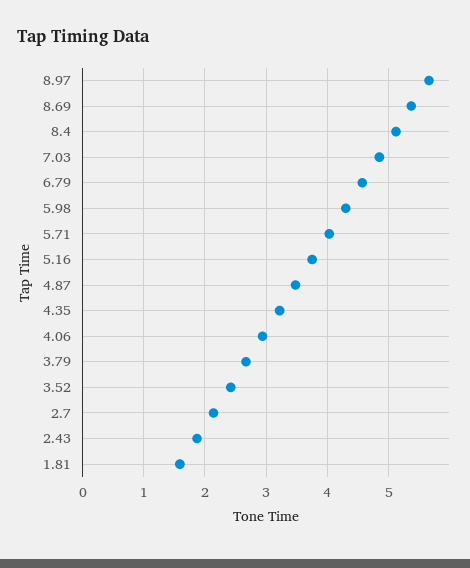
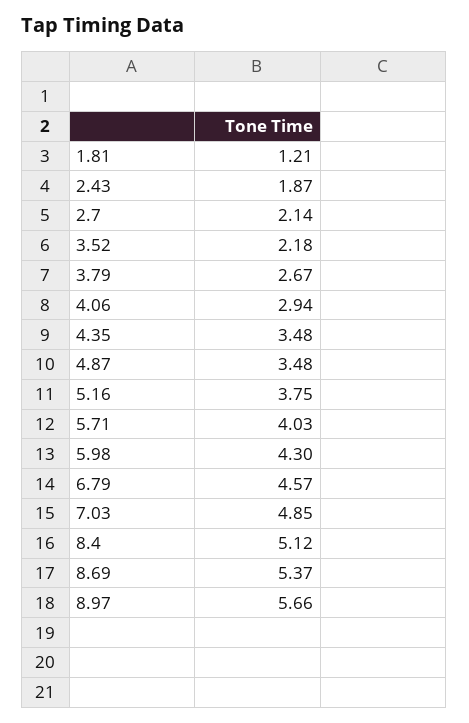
  {
    "8.97": 5.66,
    "8.69": 5.37,
    "8.4": 5.12,
    "7.03": 4.85,
    "6.79": 4.57,
    "5.98": 4.3,
    "5.71": 4.03,
    "5.16": 3.75,
    "4.87": 3.48,
-   "4.35": 3.2,
+   "4.35": 3.48,
    "4.06": 2.94,
    "3.79": 2.67,
-   "3.52": 2.4,
+   "3.52": 2.18,
    "2.7": 2.14,
    "2.43": 1.87,
-   "1.81": 1.6
+   "1.81": 1.21
  }

